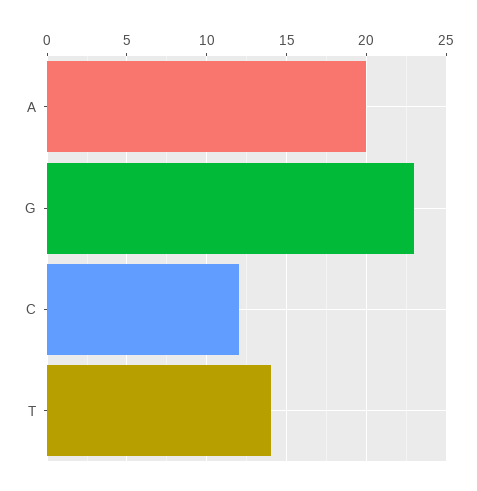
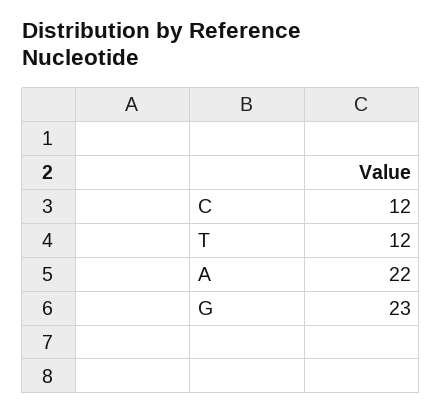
  {
-   "A": 20,
+   "A": 22,
    "G": 23,
    "C": 12,
-   "T": 14
+   "T": 12
  }

